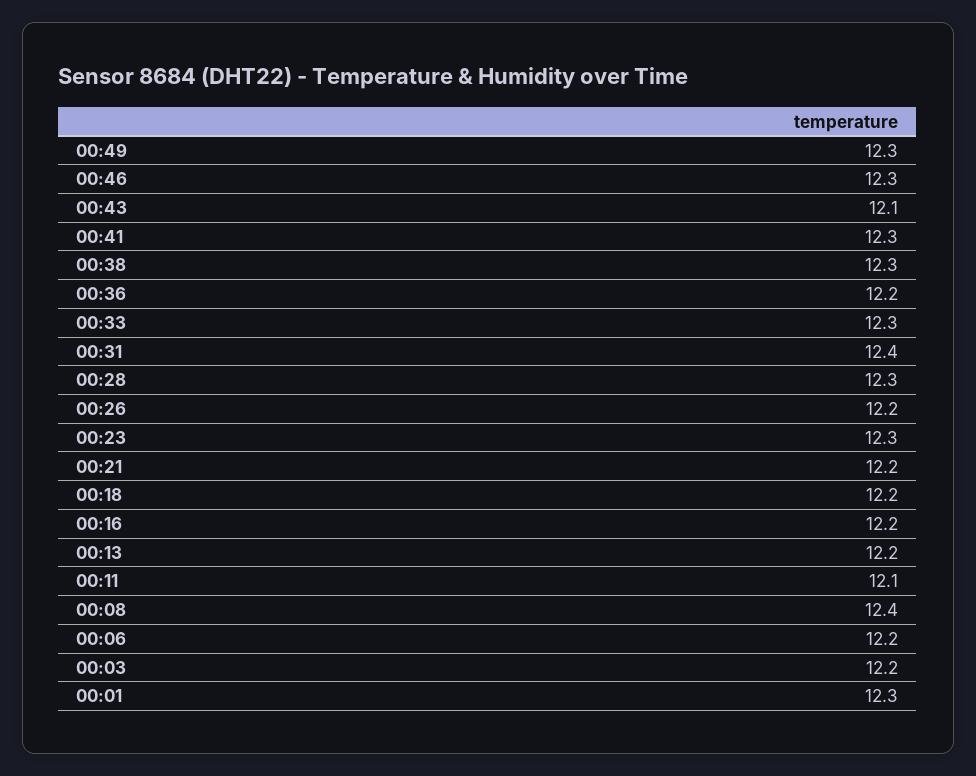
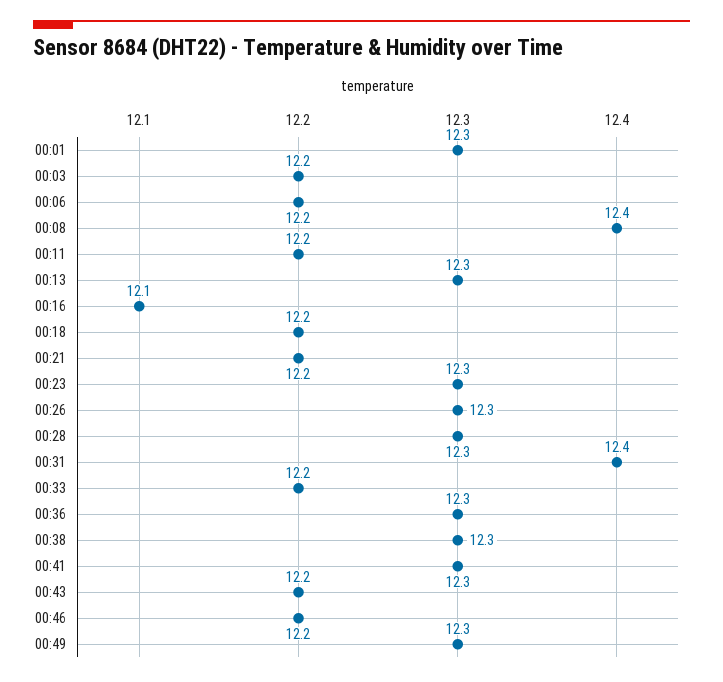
  {
    "00:49": 12.3,
-   "00:46": 12.3,
+   "00:46": 12.2,
-   "00:43": 12.1,
+   "00:43": 12.2,
    "00:41": 12.3,
    "00:38": 12.3,
-   "00:36": 12.2,
+   "00:36": 12.3,
-   "00:33": 12.3,
+   "00:33": 12.2,
    "00:31": 12.4,
    "00:28": 12.3,
-   "00:26": 12.2,
+   "00:26": 12.3,
    "00:23": 12.3,
    "00:21": 12.2,
    "00:18": 12.2,
-   "00:16": 12.2,
+   "00:16": 12.1,
-   "00:13": 12.2,
+   "00:13": 12.3,
-   "00:11": 12.1,
+   "00:11": 12.2,
    "00:08": 12.4,
    "00:06": 12.2,
    "00:03": 12.2,
    "00:01": 12.3
  }

